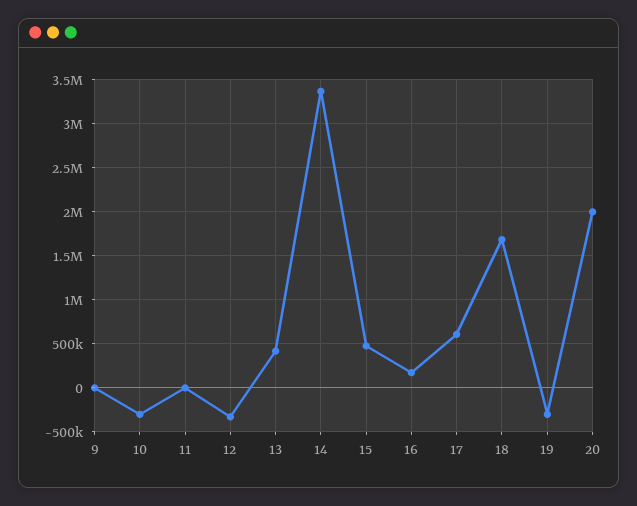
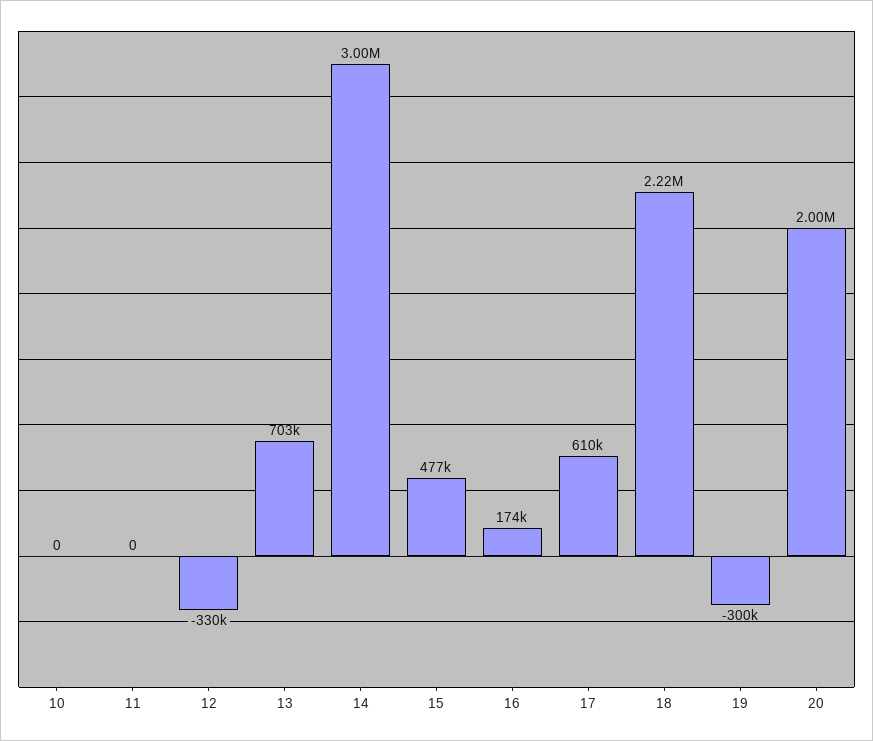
  {
-   "9": 0,
-   "10": -300000,
+   "10": 0,
    "11": 0,
    "12": -330000,
-   "13": 400000,
+   "13": 703000,
-   "14": 3400000,
+   "14": 3000000,
    "15": 477000,
    "16": 174000,
    "17": 610000,
-   "18": 1700000,
+   "18": 2220000,
    "19": -300000,
    "20": 2000000
  }

